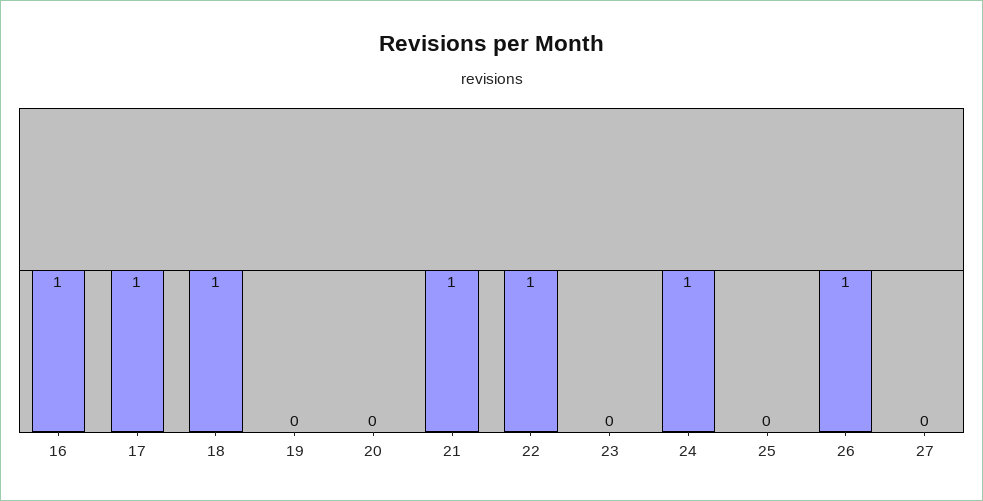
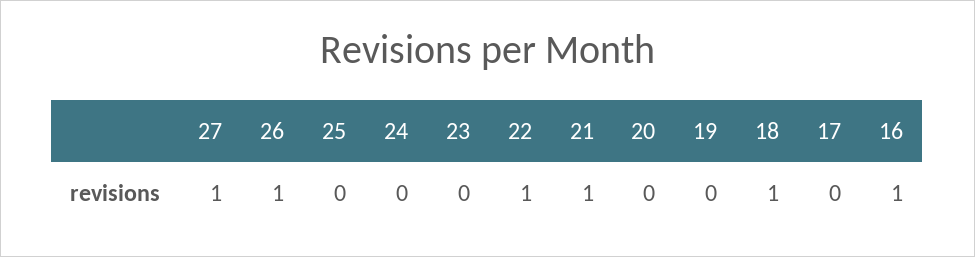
  {
    "16": 1,
-   "17": 1,
+   "17": 0,
    "18": 1,
    "19": 0,
    "20": 0,
    "21": 1,
    "22": 1,
    "23": 0,
-   "24": 1,
+   "24": 0,
    "25": 0,
    "26": 1,
-   "27": 0
+   "27": 1
  }

